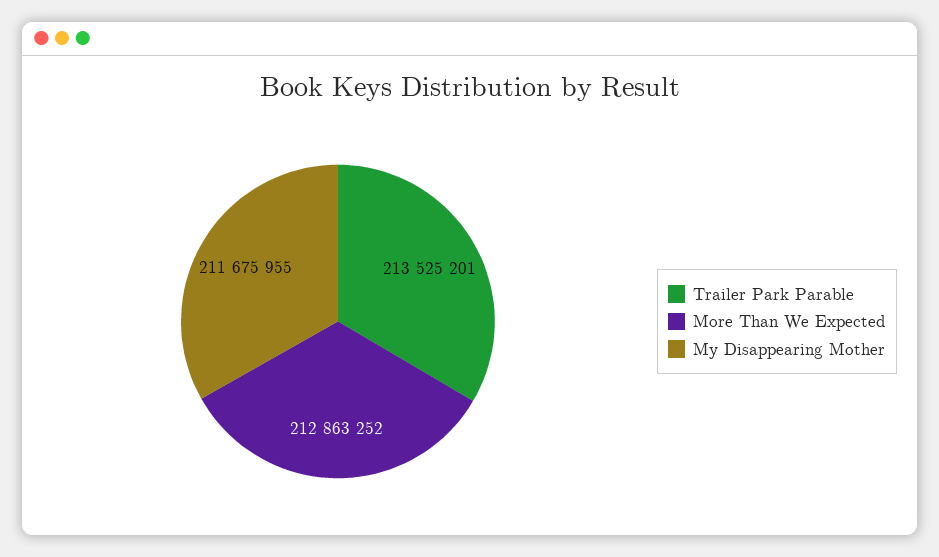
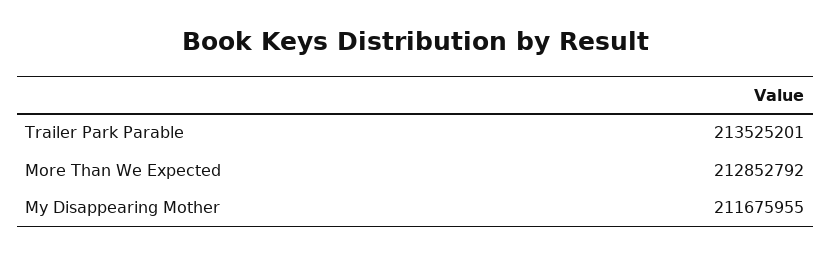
  {
    "Trailer Park Parable": 213525201,
-   "More Than We Expected": 212863252,
+   "More Than We Expected": 212852792,
    "My Disappearing Mother": 211675955
  }

